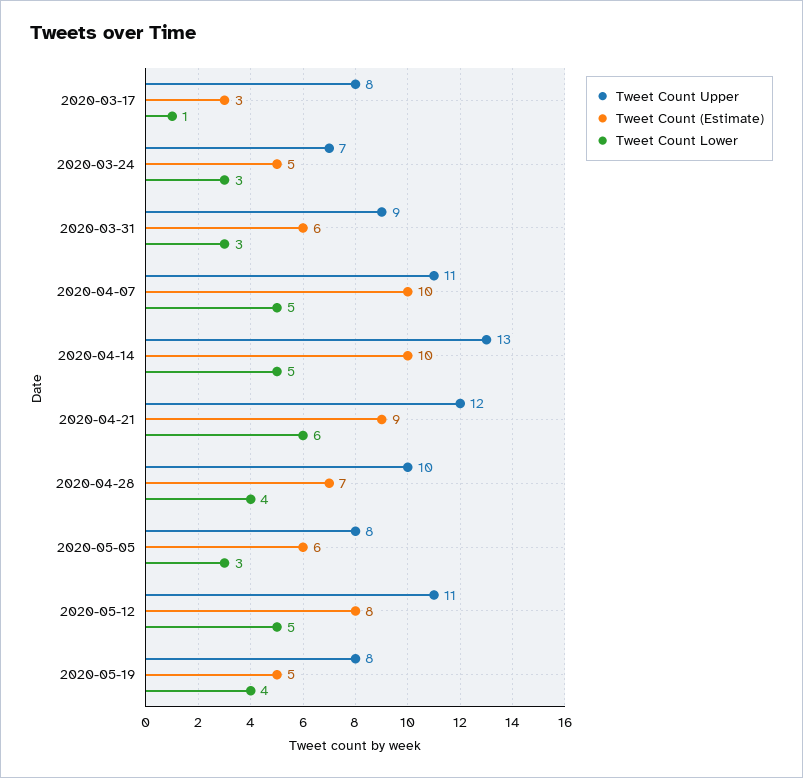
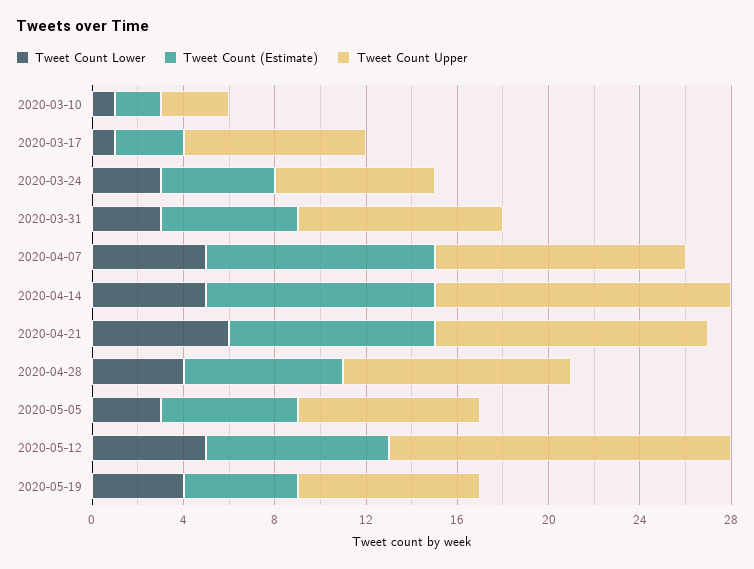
  {
    "Tweet Count Upper": {
      "2020-03-17": 8,
      "2020-03-24": 7,
      "2020-03-31": 9,
      "2020-04-07": 11,
      "2020-04-14": 13,
      "2020-04-21": 12,
      "2020-04-28": 10,
      "2020-05-05": 8,
-     "2020-05-12": 11,
+     "2020-05-12": 15,
-     "2020-05-19": 8
+     "2020-05-19": 8,
+     "2020-03-10": 3
    },
    "Tweet Count (Estimate)": {
      "2020-03-17": 3,
      "2020-03-24": 5,
      "2020-03-31": 6,
      "2020-04-07": 10,
      "2020-04-14": 10,
      "2020-04-21": 9,
      "2020-04-28": 7,
      "2020-05-05": 6,
      "2020-05-12": 8,
-     "2020-05-19": 5
+     "2020-05-19": 5,
+     "2020-03-10": 2
    },
    "Tweet Count Lower": {
      "2020-03-17": 1,
      "2020-03-24": 3,
      "2020-03-31": 3,
      "2020-04-07": 5,
      "2020-04-14": 5,
      "2020-04-21": 6,
      "2020-04-28": 4,
      "2020-05-05": 3,
      "2020-05-12": 5,
-     "2020-05-19": 4
+     "2020-05-19": 4,
+     "2020-03-10": 1
    }
  }

